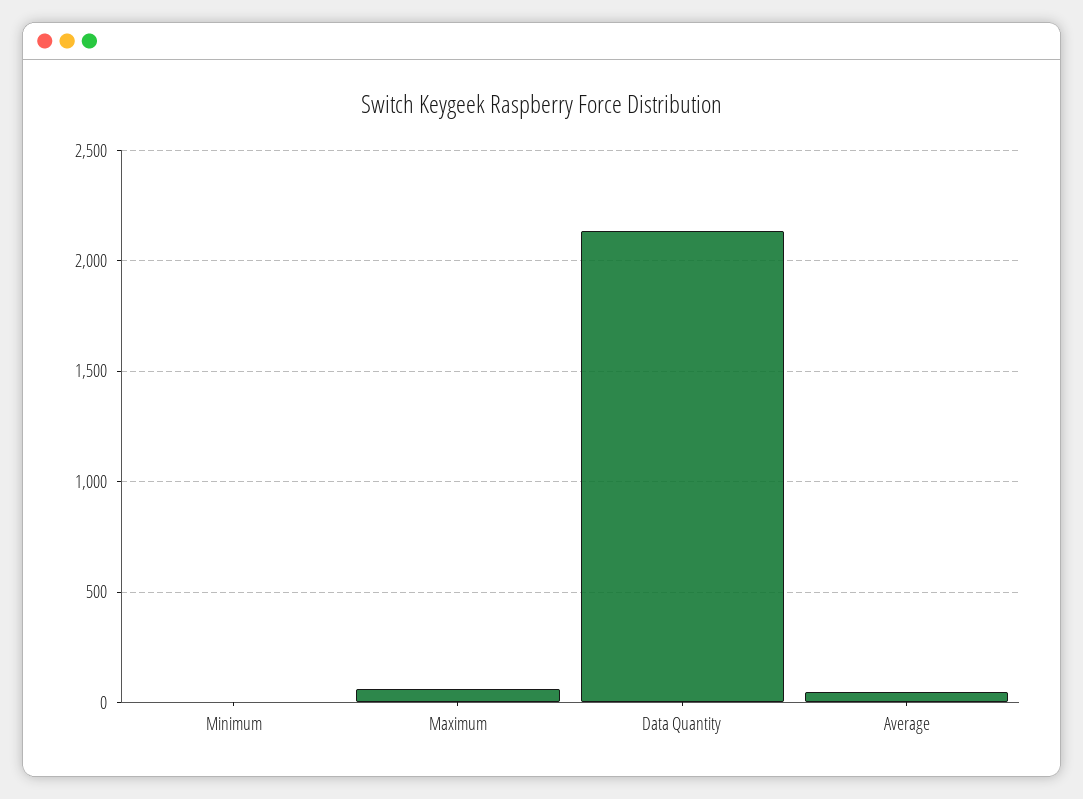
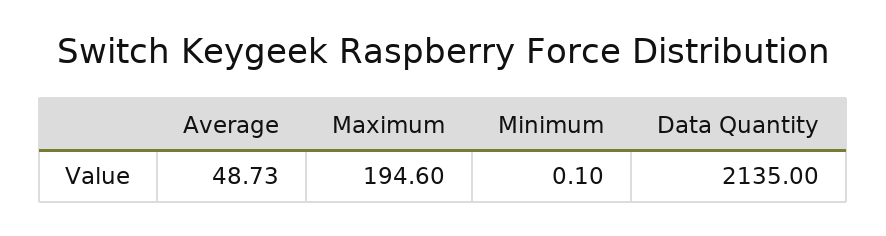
  {
    "Minimum": 0.1,
-   "Maximum": 50,
+   "Maximum": 194.6,
    "Data Quantity": 2135,
    "Average": 48.73
  }

